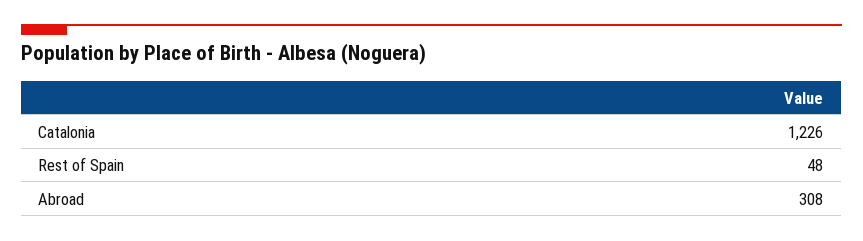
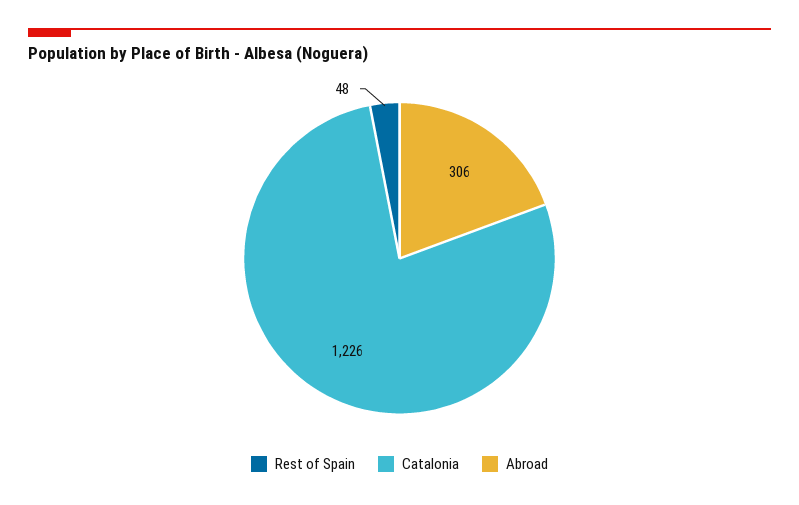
  {
    "Catalonia": 1226,
    "Rest of Spain": 48,
-   "Abroad": 308
+   "Abroad": 306
  }

